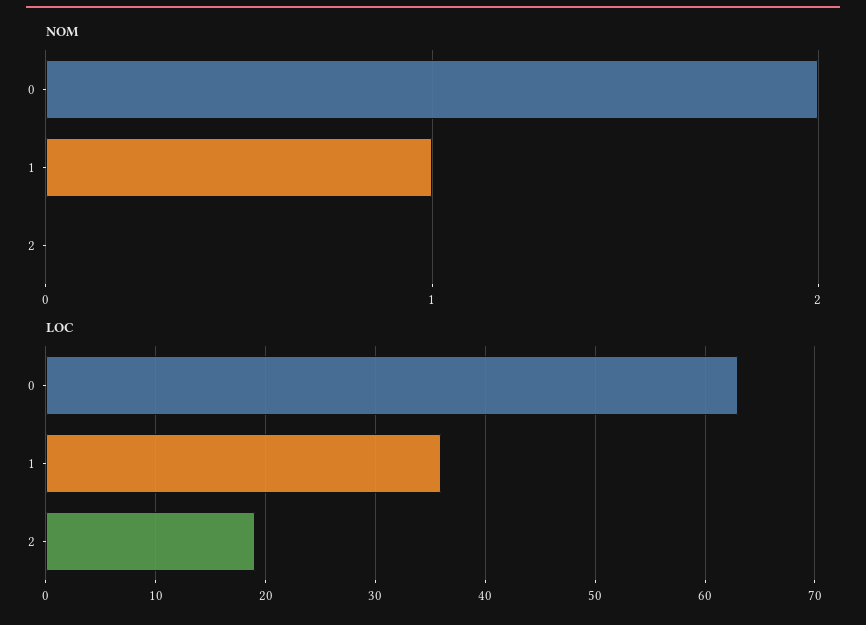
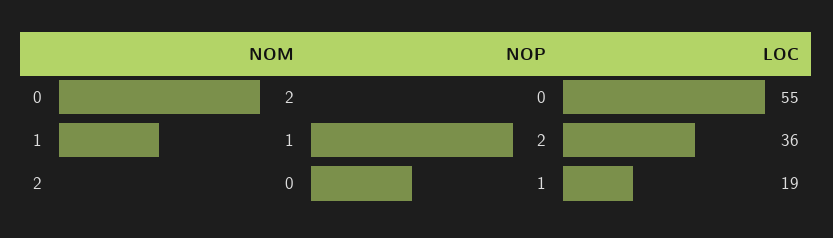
  {
    "NOM": {
      "0": 2,
      "1": 1,
      "2": 0
    },
    "LOC": {
-     "0": 63,
+     "0": 55,
      "1": 36,
      "2": 19
-   }
+   },
+   "NOP": {
+     "0": 0,
+     "1": 2,
+     "2": 1
+   }
  }

